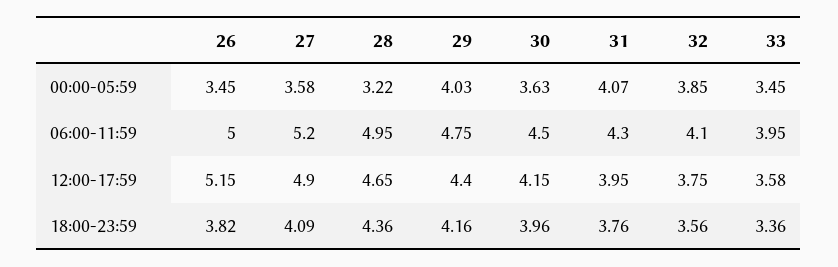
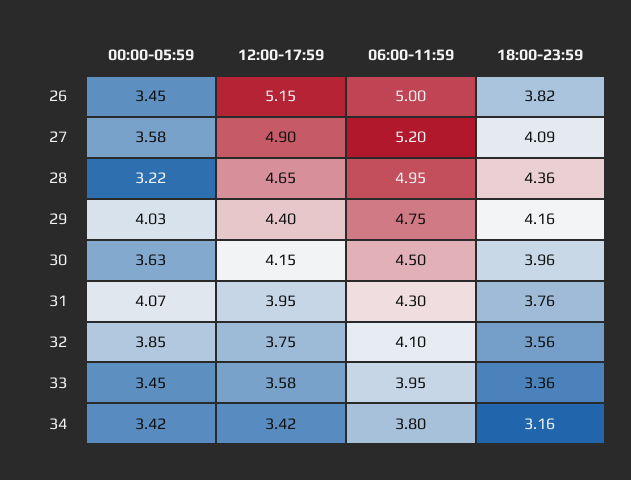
  {
    "26": {
      "00:00-05:59": 3.45,
      "06:00-11:59": 5,
      "12:00-17:59": 5.15,
      "18:00-23:59": 3.82
    },
    "27": {
      "00:00-05:59": 3.58,
      "06:00-11:59": 5.2,
      "12:00-17:59": 4.9,
      "18:00-23:59": 4.09
    },
    "28": {
      "00:00-05:59": 3.22,
      "06:00-11:59": 4.95,
      "12:00-17:59": 4.65,
      "18:00-23:59": 4.36
    },
    "29": {
      "00:00-05:59": 4.03,
      "06:00-11:59": 4.75,
      "12:00-17:59": 4.4,
      "18:00-23:59": 4.16
    },
    "30": {
      "00:00-05:59": 3.63,
      "06:00-11:59": 4.5,
      "12:00-17:59": 4.15,
      "18:00-23:59": 3.96
    },
    "31": {
      "00:00-05:59": 4.07,
      "06:00-11:59": 4.3,
      "12:00-17:59": 3.95,
      "18:00-23:59": 3.76
    },
    "32": {
      "00:00-05:59": 3.85,
      "06:00-11:59": 4.1,
      "12:00-17:59": 3.75,
      "18:00-23:59": 3.56
    },
    "33": {
      "00:00-05:59": 3.45,
      "06:00-11:59": 3.95,
      "12:00-17:59": 3.58,
      "18:00-23:59": 3.36
-   }
+   },
+   "34": {
+     "00:00-05:59": 3.42,
+     "12:00-17:59": 3.42,
+     "06:00-11:59": 3.8,
+     "18:00-23:59": 3.16
+   }
  }

